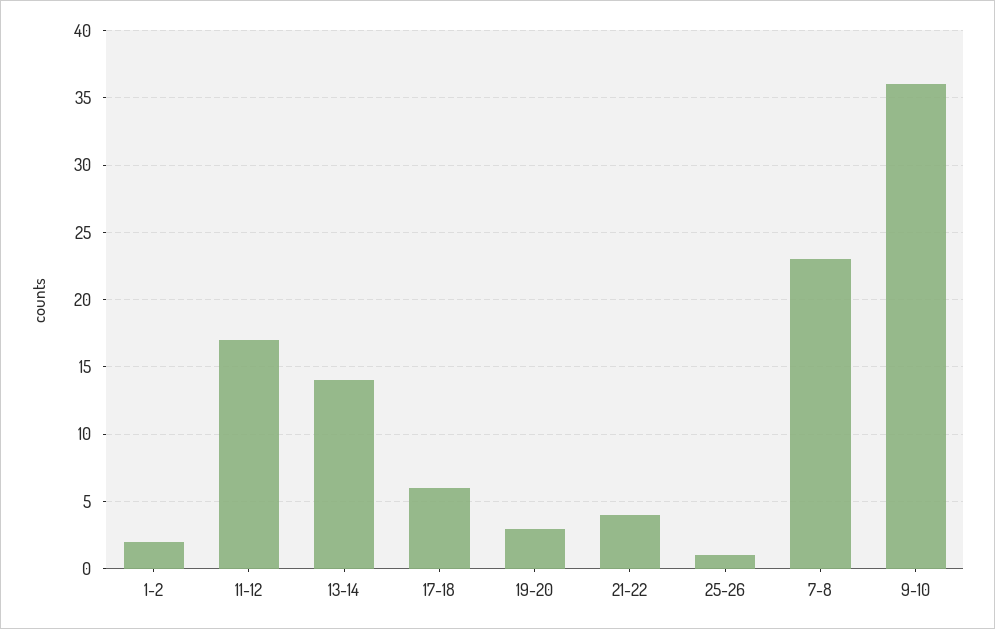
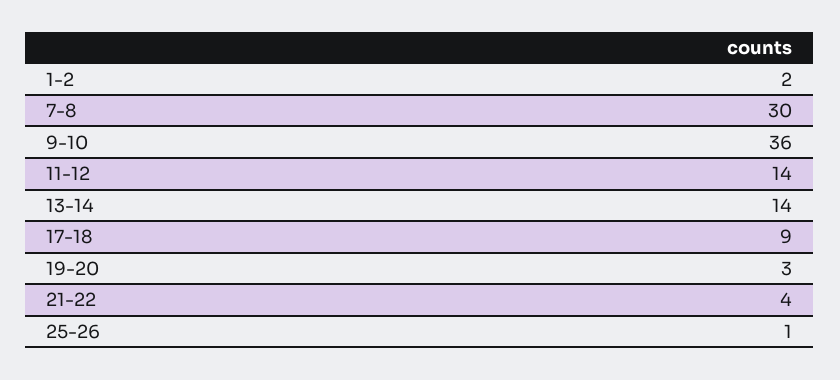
  {
    "1-2": 2,
-   "11-12": 17,
+   "11-12": 14,
    "13-14": 14,
-   "17-18": 6,
+   "17-18": 9,
    "19-20": 3,
    "21-22": 4,
    "25-26": 1,
-   "7-8": 23,
+   "7-8": 30,
    "9-10": 36
  }

